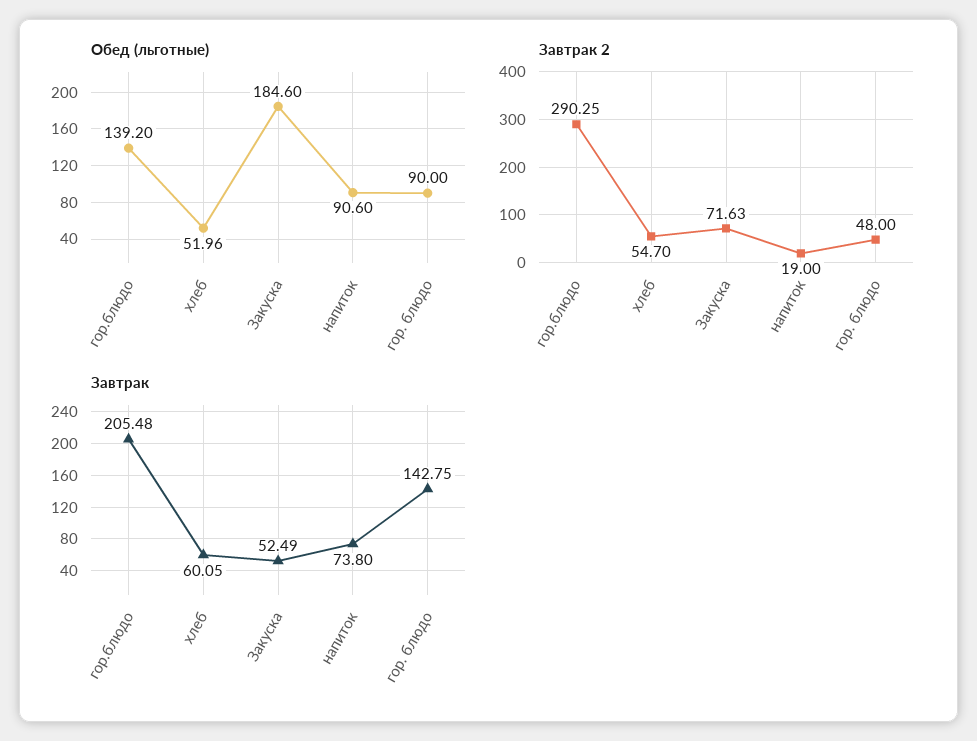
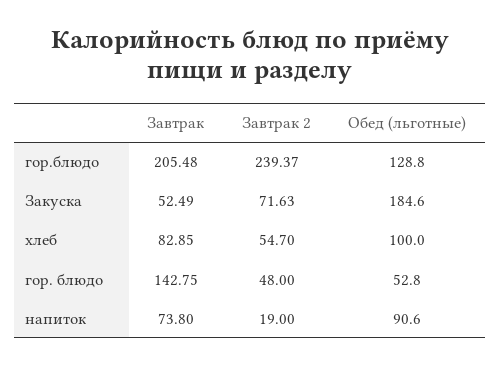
  {
    "Обед (льготные)": {
-     "гор.блюдо": 139.2,
+     "гор.блюдо": 128.8,
-     "хлеб": 51.96,
+     "хлеб": 100,
      "Закуска": 184.6,
      "напиток": 90.6,
-     "гор. блюдо": 90
+     "гор. блюдо": 52.8
    },
    "Завтрак 2": {
-     "гор.блюдо": 290.25,
+     "гор.блюдо": 239.37,
      "хлеб": 54.7,
      "Закуска": 71.63,
      "напиток": 19,
      "гор. блюдо": 48
    },
    "Завтрак": {
      "гор.блюдо": 205.48,
-     "хлеб": 60.05,
+     "хлеб": 82.85,
      "Закуска": 52.49,
      "напиток": 73.8,
      "гор. блюдо": 142.75
    }
  }

